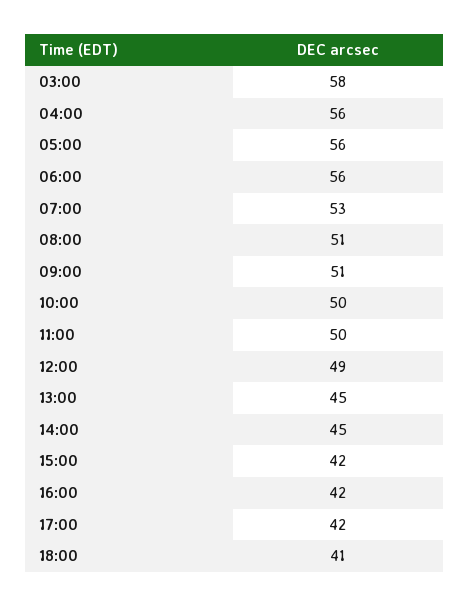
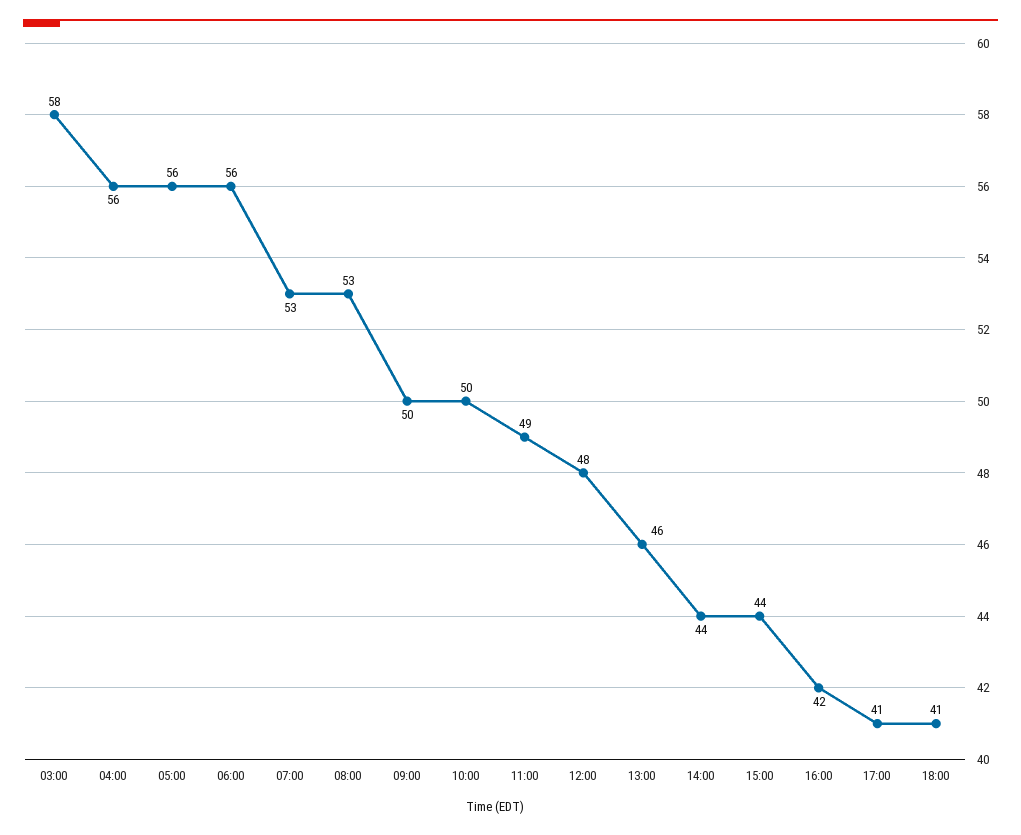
  {
    "03:00": 58,
    "04:00": 56,
    "05:00": 56,
    "06:00": 56,
    "07:00": 53,
-   "08:00": 51,
+   "08:00": 53,
-   "09:00": 51,
+   "09:00": 50,
    "10:00": 50,
-   "11:00": 50,
+   "11:00": 49,
-   "12:00": 49,
+   "12:00": 48,
-   "13:00": 45,
+   "13:00": 46,
-   "14:00": 45,
+   "14:00": 44,
-   "15:00": 42,
+   "15:00": 44,
    "16:00": 42,
-   "17:00": 42,
+   "17:00": 41,
    "18:00": 41
  }

